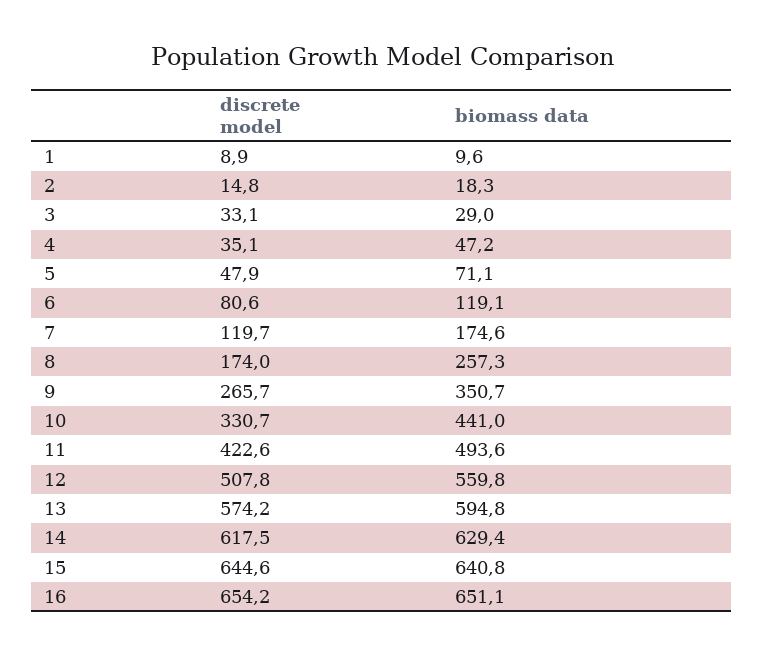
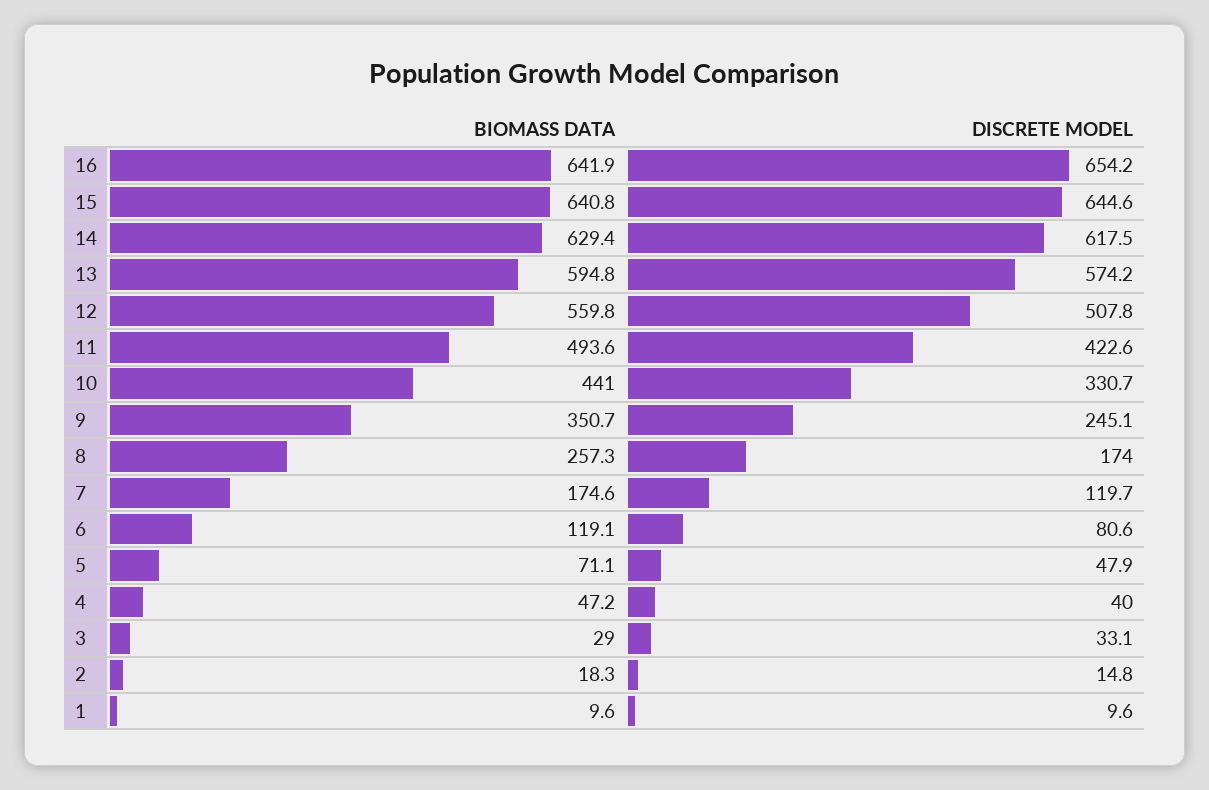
  {
    "discrete model": {
-     "1": 8.9,
+     "1": 9.6,
      "2": 14.8,
      "3": 33.1,
-     "4": 35.1,
+     "4": 40,
      "5": 47.9,
      "6": 80.6,
      "7": 119.7,
      "8": 174,
-     "9": 265.7,
+     "9": 245.1,
      "10": 330.7,
      "11": 422.6,
      "12": 507.8,
      "13": 574.2,
      "14": 617.5,
      "15": 644.6,
      "16": 654.2
    },
    "biomass data": {
      "1": 9.6,
      "2": 18.3,
      "3": 29,
      "4": 47.2,
      "5": 71.1,
      "6": 119.1,
      "7": 174.6,
      "8": 257.3,
      "9": 350.7,
      "10": 441,
      "11": 493.6,
      "12": 559.8,
      "13": 594.8,
      "14": 629.4,
      "15": 640.8,
-     "16": 651.1
+     "16": 641.9
    }
  }

